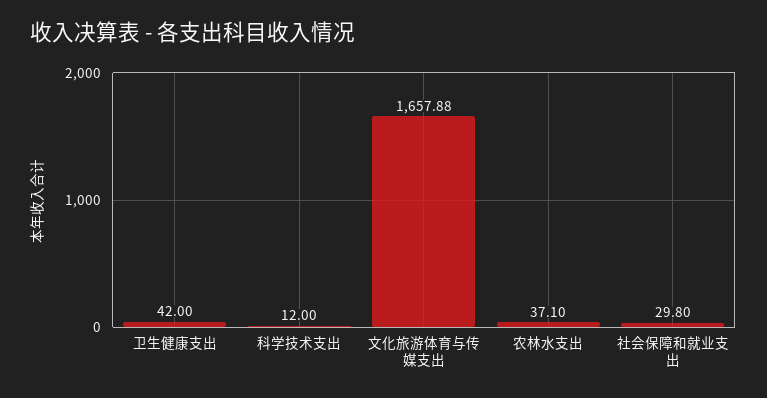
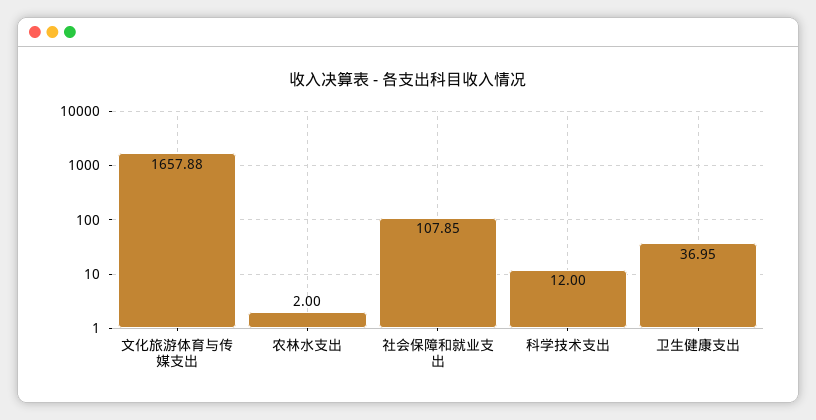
  {
-   "卫生健康支出": 42,
+   "卫生健康支出": 36.95,
    "科学技术支出": 12,
    "文化旅游体育与传媒支出": 1657.88,
-   "农林水支出": 37.1,
+   "农林水支出": 2,
-   "社会保障和就业支出": 29.8
+   "社会保障和就业支出": 107.85
  }

